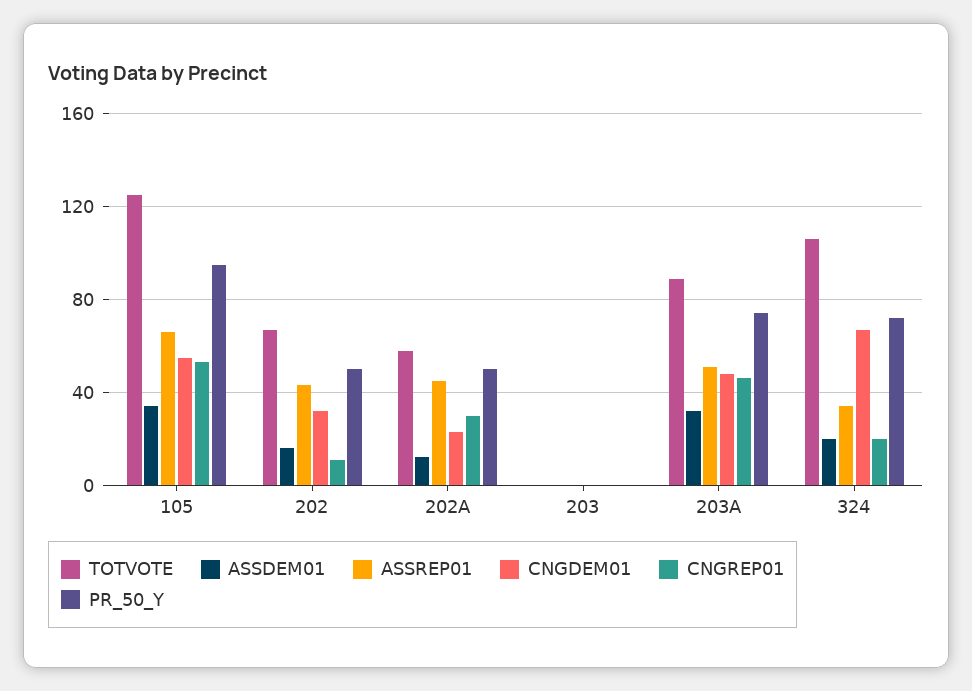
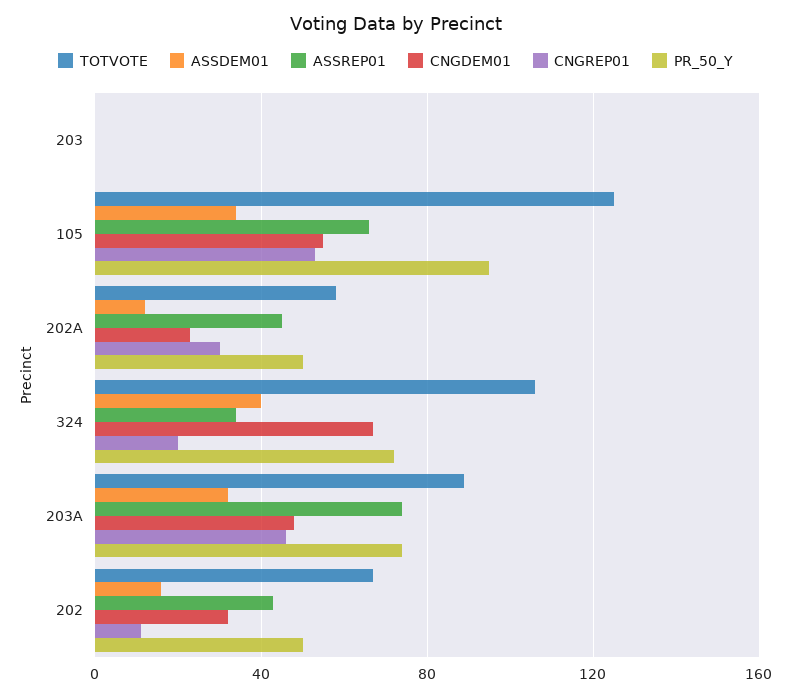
  {
    "TOTVOTE": {
      "105": 125,
      "202": 65,
      "202A": 60,
      "203": 0,
      "203A": 90,
      "324": 105
    },
    "ASSDEM01": {
      "105": 35,
      "202": 15,
      "202A": 10,
      "203": 0,
      "203A": 30,
-     "324": 20
+     "324": 40
    },
    "ASSREP01": {
      "105": 65,
      "202": 45,
      "202A": 45,
      "203": 0,
-     "203A": 50,
+     "203A": 75,
      "324": 35
    },
    "CNGDEM01": {
      "105": 55,
      "202": 30,
      "202A": 25,
      "203": 0,
      "203A": 50,
      "324": 65
    },
    "CNGREP01": {
      "105": 55,
      "202": 10,
      "202A": 30,
      "203": 0,
      "203A": 45,
      "324": 20
    },
    "PR_50_Y": {
      "105": 95,
      "202": 50,
      "202A": 50,
      "203": 0,
      "203A": 75,
      "324": 70
    }
  }

